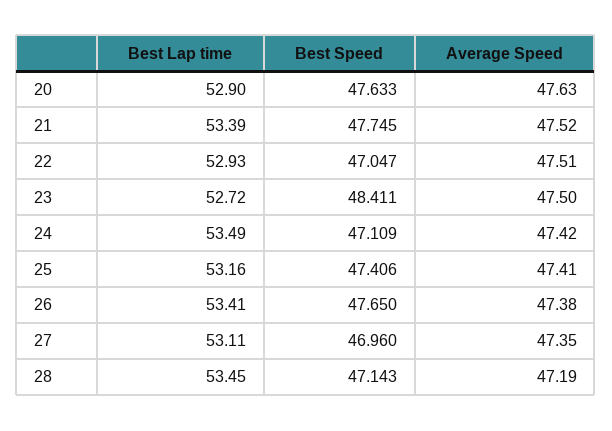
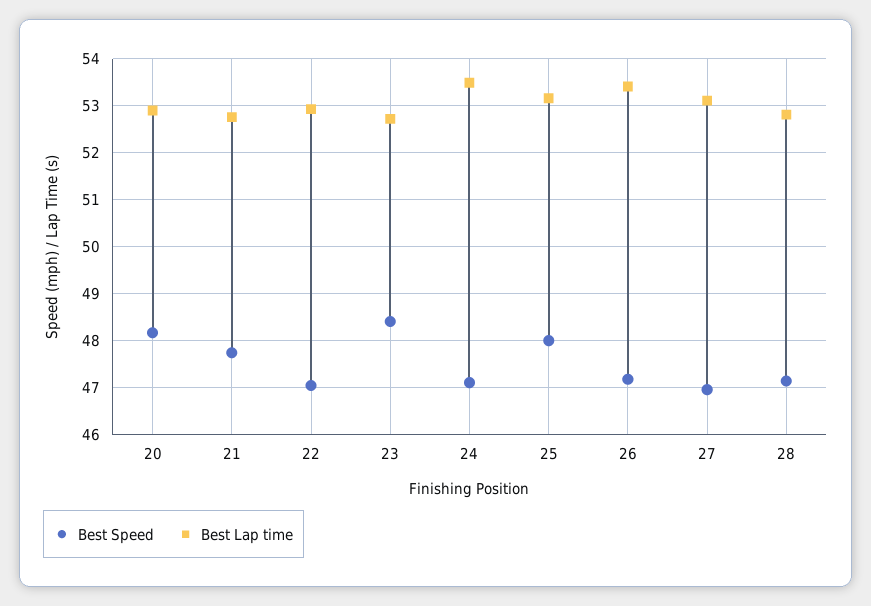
  {
    "Best Lap time": {
      "20": 52.9,
-     "21": 53.39,
+     "21": 52.8,
      "22": 52.93,
      "23": 52.72,
      "24": 53.49,
      "25": 53.16,
      "26": 53.41,
      "27": 53.11,
-     "28": 53.45
+     "28": 52.8
    },
    "Best Speed": {
-     "20": 47.633,
+     "20": 48.2,
      "21": 47.745,
      "22": 47.047,
      "23": 48.411,
      "24": 47.109,
-     "25": 47.406,
+     "25": 48,
-     "26": 47.65,
+     "26": 47.2,
      "27": 46.96,
      "28": 47.143
-   },
+   }
-   "Average Speed": {
-     "20": 47.63,
-     "21": 47.52,
-     "22": 47.51,
-     "23": 47.5,
-     "24": 47.42,
-     "25": 47.41,
-     "26": 47.38,
-     "27": 47.35,
-     "28": 47.19
-   }
  }

